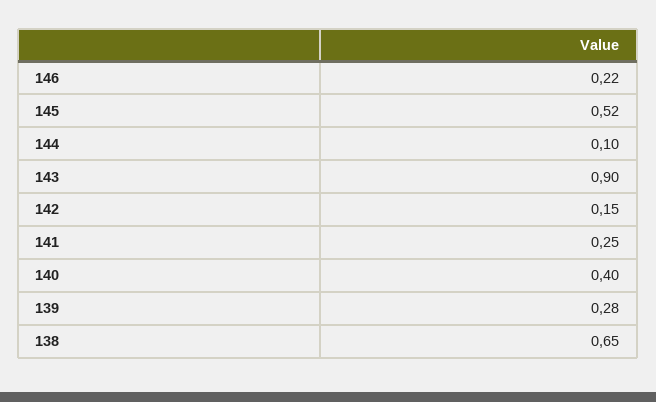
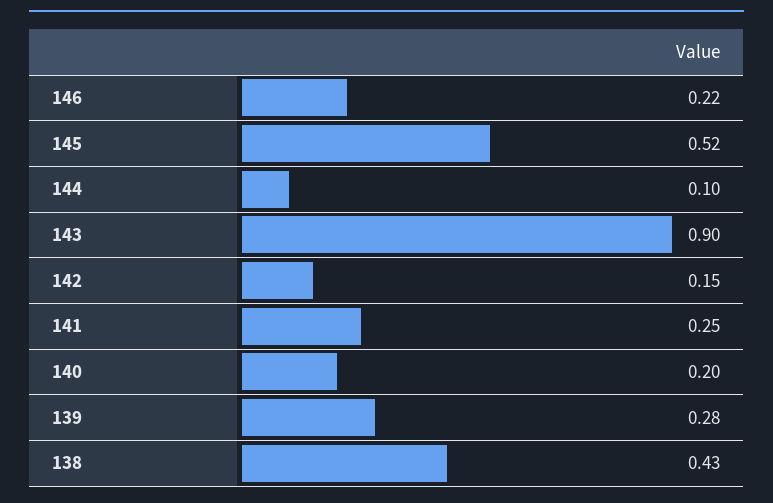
  {
    "146": 0.22,
    "145": 0.52,
    "144": 0.1,
    "143": 0.9,
    "142": 0.15,
    "141": 0.25,
-   "140": 0.4,
+   "140": 0.2,
    "139": 0.28,
-   "138": 0.65
+   "138": 0.43
  }

